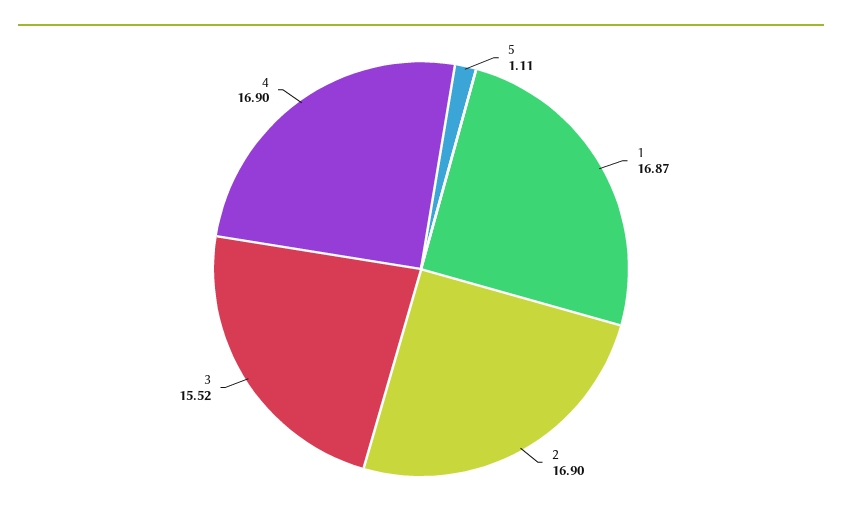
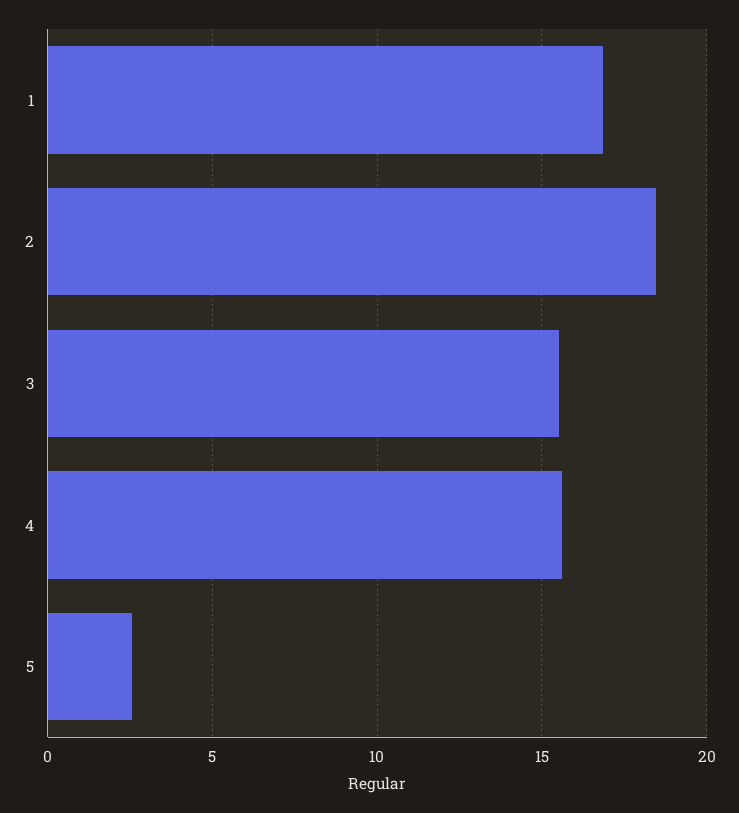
  {
-   "5": 1.11,
+   "5": 2.5,
    "1": 16.87,
-   "2": 16.9,
+   "2": 18.5,
    "3": 15.52,
-   "4": 16.9
+   "4": 15.5
  }

